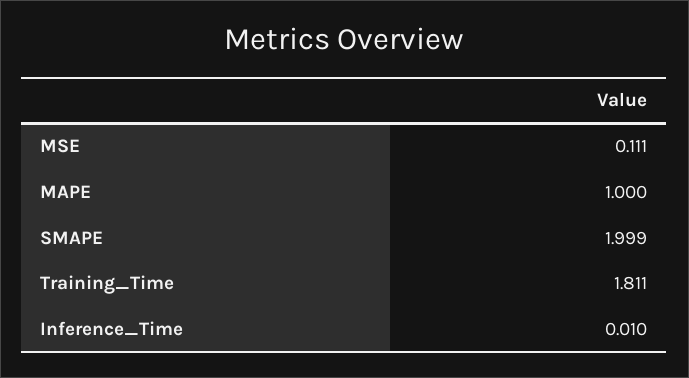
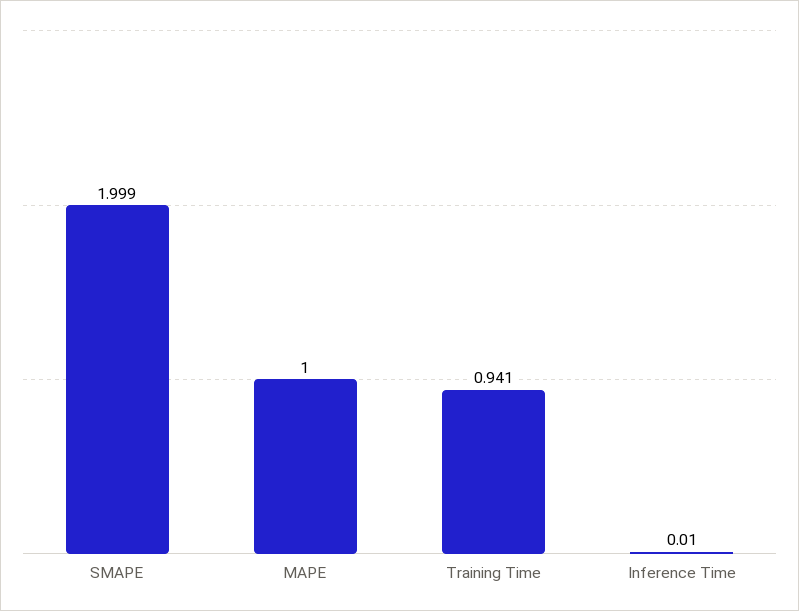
  {
-   "MSE": 0.111,
    "MAPE": 1,
    "SMAPE": 1.999,
-   "Training_Time": 1.811,
+   "Training_Time": 0.941,
    "Inference_Time": 0.01
  }

